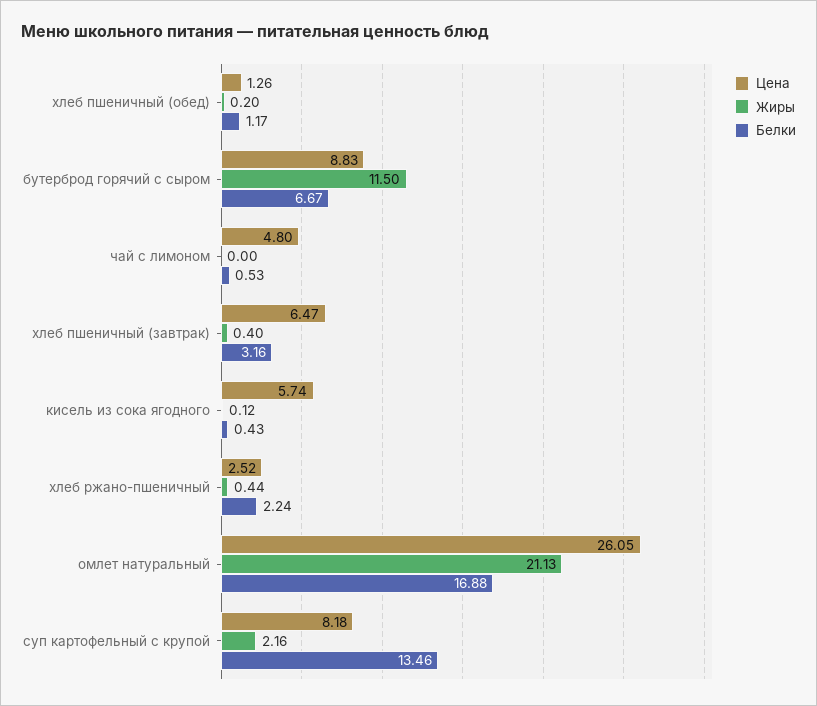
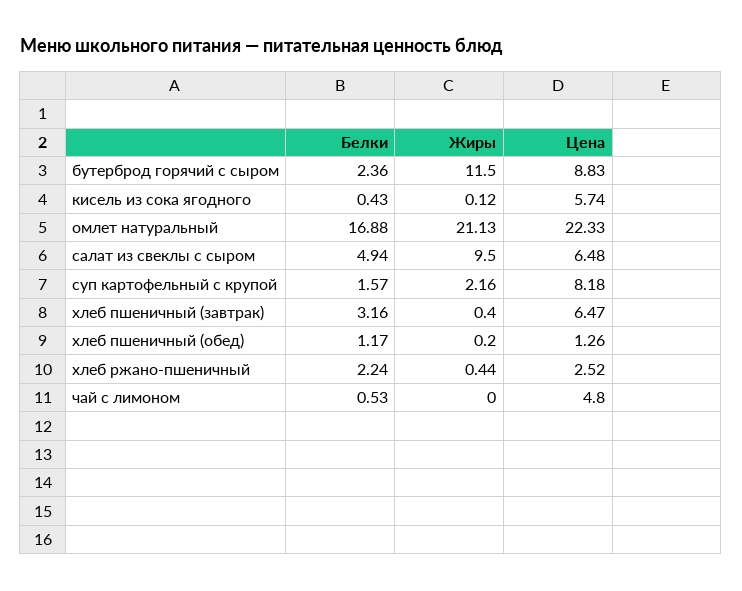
  {
    "Цена": {
      "хлеб пшеничный (обед)": 1.26,
      "бутерброд горячий с сыром": 8.83,
      "чай с лимоном": 4.8,
      "хлеб пшеничный (завтрак)": 6.47,
      "кисель из сока ягодного": 5.74,
      "хлеб ржано-пшеничный": 2.52,
-     "омлет натуральный": 26.05,
+     "омлет натуральный": 22.33,
-     "суп картофельный с крупой": 8.18
+     "суп картофельный с крупой": 8.18,
+     "салат из свеклы с сыром": 6.48
    },
    "Жиры": {
      "хлеб пшеничный (обед)": 0.2,
      "бутерброд горячий с сыром": 11.5,
      "чай с лимоном": 0,
      "хлеб пшеничный (завтрак)": 0.4,
      "кисель из сока ягодного": 0.12,
      "хлеб ржано-пшеничный": 0.44,
      "омлет натуральный": 21.13,
-     "суп картофельный с крупой": 2.16
+     "суп картофельный с крупой": 2.16,
+     "салат из свеклы с сыром": 9.5
    },
    "Белки": {
      "хлеб пшеничный (обед)": 1.17,
-     "бутерброд горячий с сыром": 6.67,
+     "бутерброд горячий с сыром": 2.36,
      "чай с лимоном": 0.53,
      "хлеб пшеничный (завтрак)": 3.16,
      "кисель из сока ягодного": 0.43,
      "хлеб ржано-пшеничный": 2.24,
      "омлет натуральный": 16.88,
-     "суп картофельный с крупой": 13.46
+     "суп картофельный с крупой": 1.57,
+     "салат из свеклы с сыром": 4.94
    }
  }

